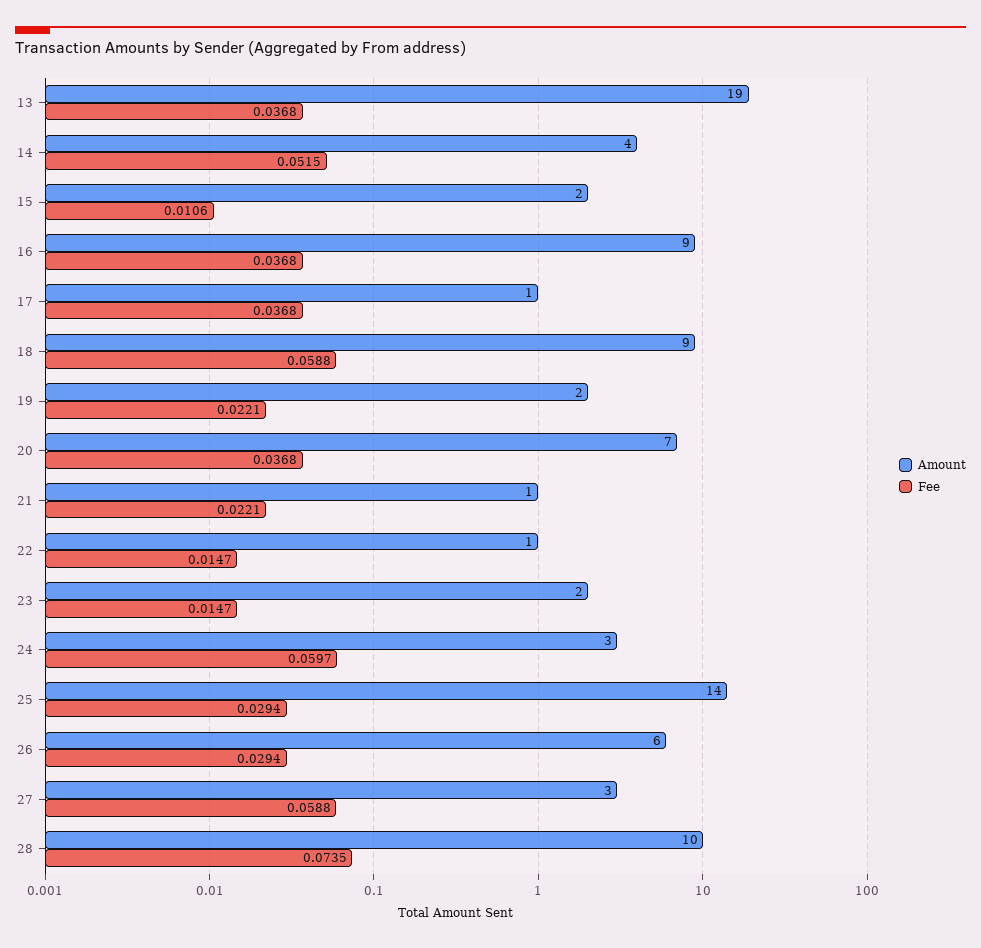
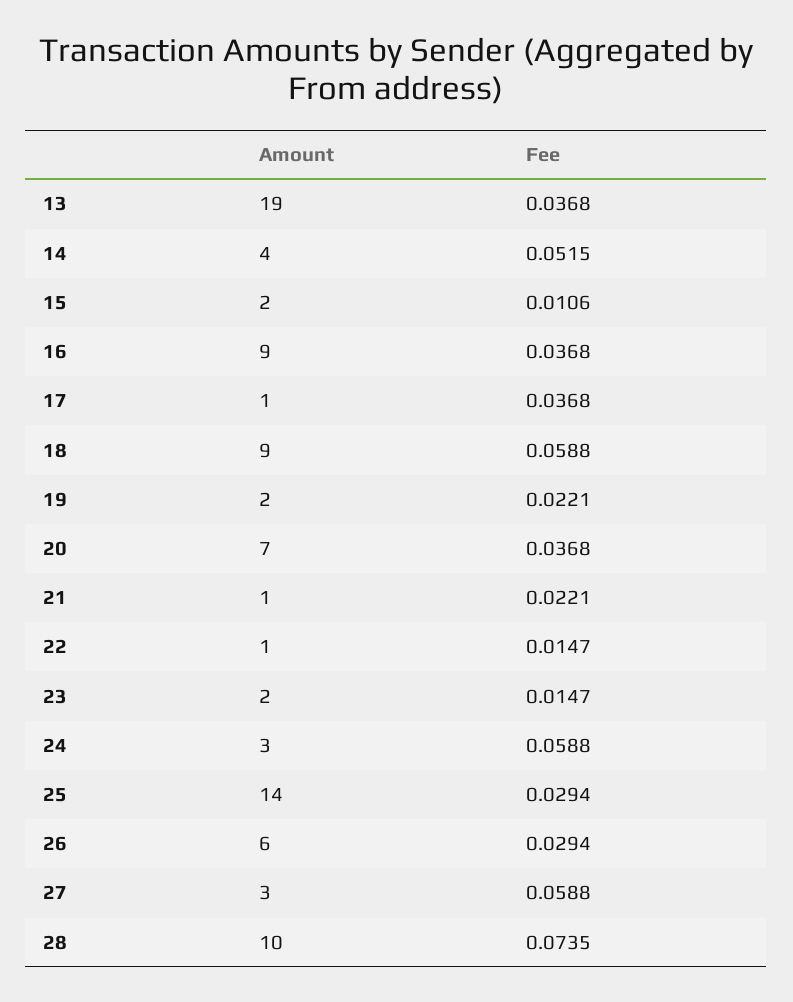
  {
    "Amount": {
      "13": 19,
      "14": 4,
      "15": 2,
      "16": 9,
      "17": 1,
      "18": 9,
      "19": 2,
      "20": 7,
      "21": 1,
      "22": 1,
      "23": 2,
      "24": 3,
      "25": 14,
      "26": 6,
      "27": 3,
      "28": 10
    },
    "Fee": {
      "13": 0.0368,
      "14": 0.0515,
      "15": 0.0106,
      "16": 0.0368,
      "17": 0.0368,
      "18": 0.0588,
      "19": 0.0221,
      "20": 0.0368,
      "21": 0.0221,
      "22": 0.0147,
      "23": 0.0147,
-     "24": 0.0597,
+     "24": 0.0588,
      "25": 0.0294,
      "26": 0.0294,
      "27": 0.0588,
      "28": 0.0735
    }
  }

